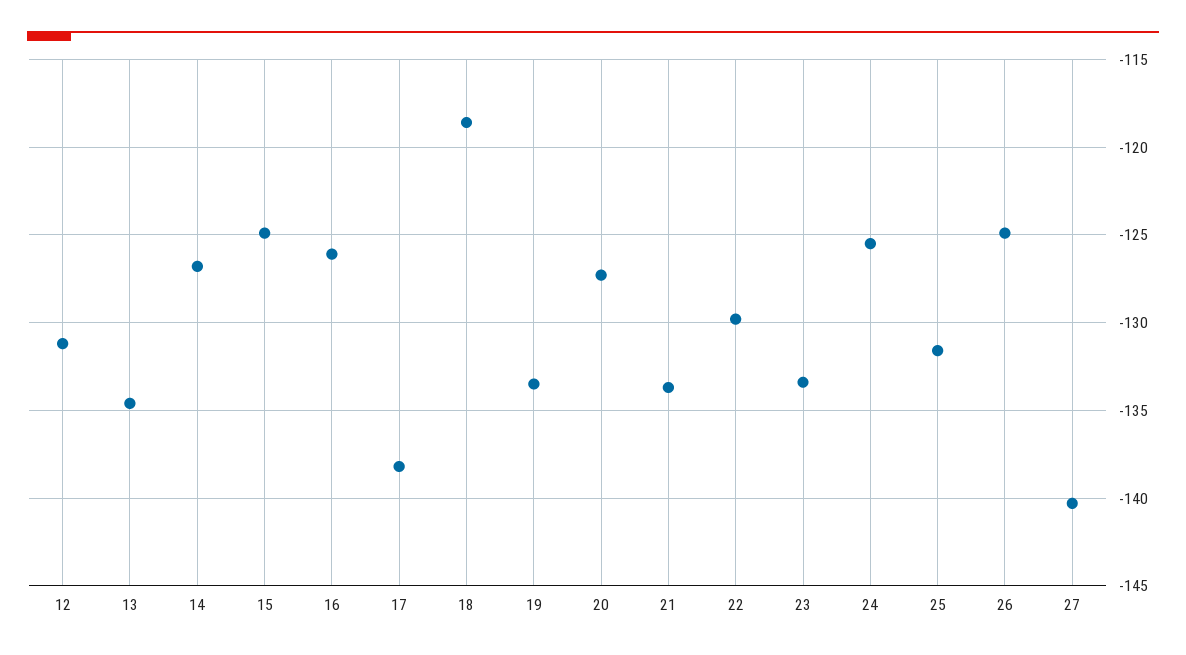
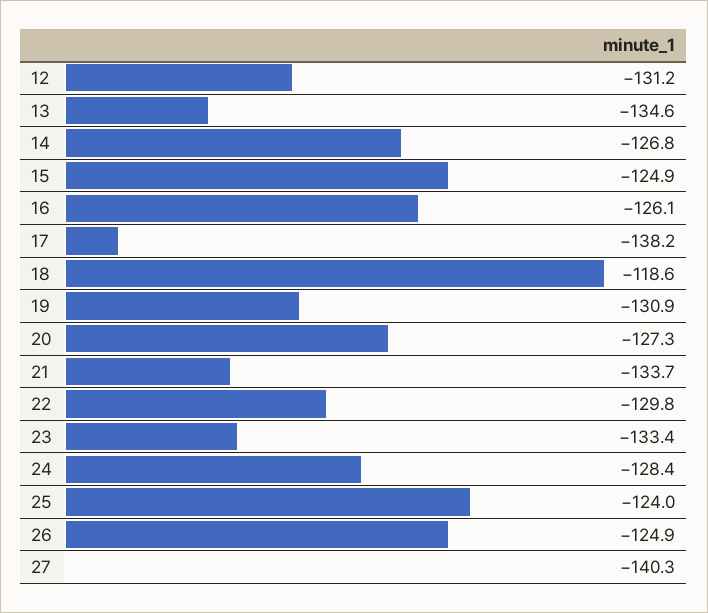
  {
    "12": -131.2,
    "13": -134.6,
    "14": -126.8,
    "15": -124.9,
    "16": -126.1,
    "17": -138.2,
    "18": -118.6,
-   "19": -133.5,
+   "19": -130.9,
    "20": -127.3,
    "21": -133.7,
    "22": -129.8,
    "23": -133.4,
-   "24": -125.5,
+   "24": -128.4,
-   "25": -131.5,
+   "25": -124,
    "26": -124.9,
    "27": -140.3
  }

